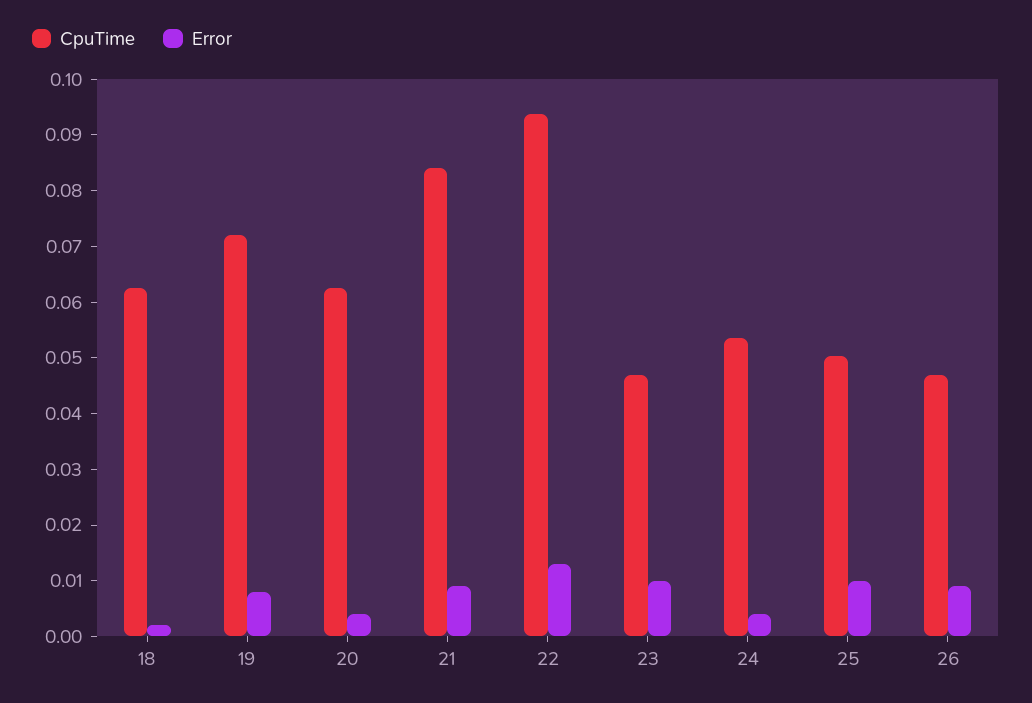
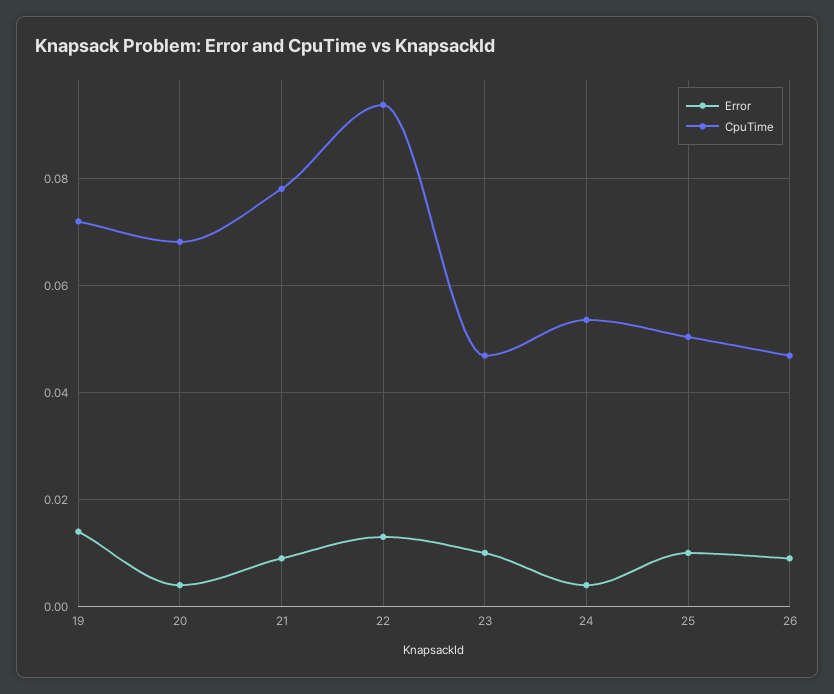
  {
    "CpuTime": {
-     "18": 0.062,
      "19": 0.072,
-     "20": 0.062,
+     "20": 0.068,
-     "21": 0.084,
+     "21": 0.078,
      "22": 0.094,
      "23": 0.046,
      "24": 0.054,
      "25": 0.05,
      "26": 0.046
    },
    "Error": {
-     "18": 0.002,
-     "19": 0.008,
+     "19": 0.014,
      "20": 0.004,
      "21": 0.01,
      "22": 0.014,
      "23": 0.01,
      "24": 0.004,
      "25": 0.01,
      "26": 0.01
    }
  }

